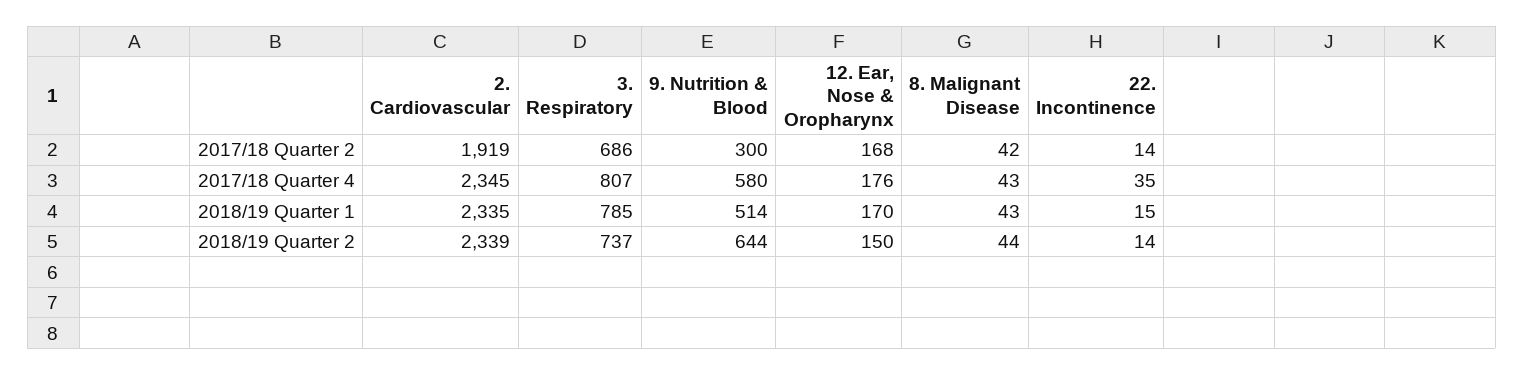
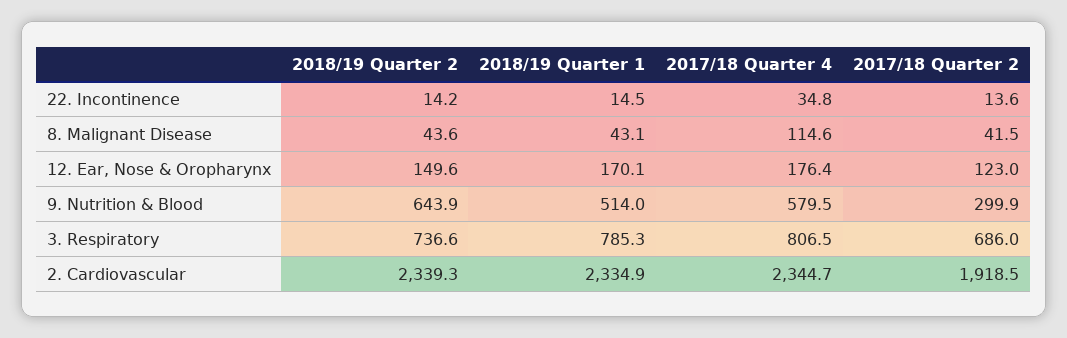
  {
    "2. Cardiovascular": {
      "2017/18 Quarter 2": 1918.5,
      "2017/18 Quarter 4": 2344.7,
      "2018/19 Quarter 1": 2334.9,
      "2018/19 Quarter 2": 2339.3
    },
    "3. Respiratory": {
      "2017/18 Quarter 2": 686,
      "2017/18 Quarter 4": 806.5,
      "2018/19 Quarter 1": 785.3,
      "2018/19 Quarter 2": 736.6
    },
    "9. Nutrition & Blood": {
      "2017/18 Quarter 2": 299.9,
      "2017/18 Quarter 4": 579.5,
      "2018/19 Quarter 1": 514,
      "2018/19 Quarter 2": 643.9
    },
    "12. Ear, Nose & Oropharynx": {
-     "2017/18 Quarter 2": 168,
+     "2017/18 Quarter 2": 123,
      "2017/18 Quarter 4": 176.4,
      "2018/19 Quarter 1": 170.1,
      "2018/19 Quarter 2": 149.6
    },
    "8. Malignant Disease": {
      "2017/18 Quarter 2": 41.5,
-     "2017/18 Quarter 4": 43,
+     "2017/18 Quarter 4": 114.6,
      "2018/19 Quarter 1": 43.1,
      "2018/19 Quarter 2": 43.6
    },
    "22. Incontinence": {
      "2017/18 Quarter 2": 13.6,
      "2017/18 Quarter 4": 34.8,
      "2018/19 Quarter 1": 14.5,
      "2018/19 Quarter 2": 14.2
    }
  }

